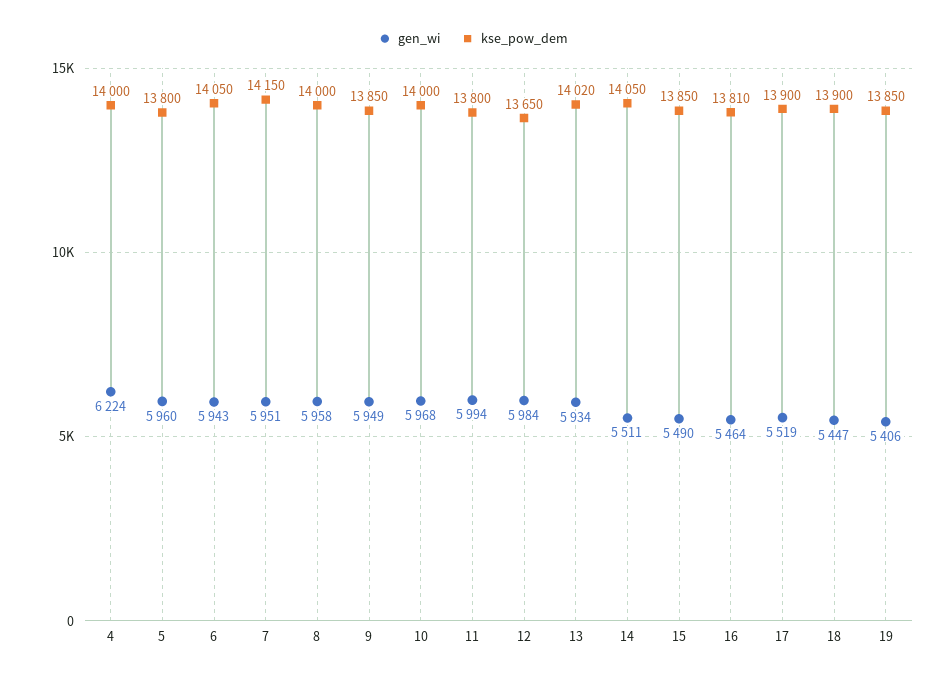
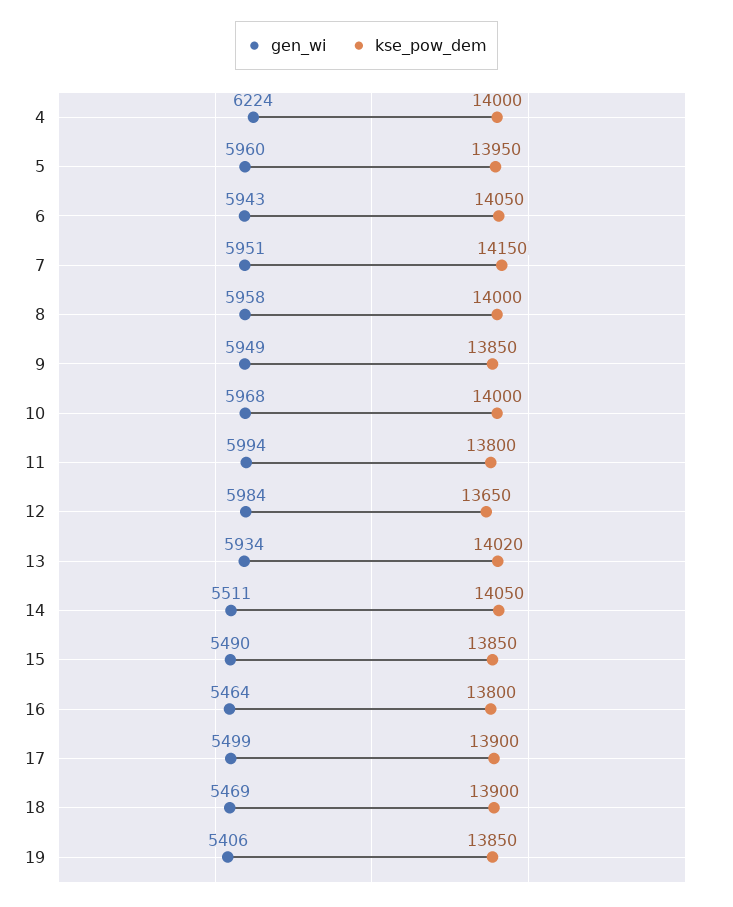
  {
    "gen_wi": {
      "4": 6224,
      "5": 5960,
      "6": 5943,
      "7": 5951,
      "8": 5958,
      "9": 5949,
      "10": 5968,
      "11": 5994,
      "12": 5984,
      "13": 5934,
      "14": 5511,
      "15": 5490,
      "16": 5464,
-     "17": 5519,
+     "17": 5499,
-     "18": 5447,
+     "18": 5469,
      "19": 5406
    },
    "kse_pow_dem": {
      "4": 14000,
-     "5": 13800,
+     "5": 13950,
      "6": 14050,
      "7": 14150,
      "8": 14000,
      "9": 13850,
      "10": 14000,
      "11": 13800,
      "12": 13650,
      "13": 14020,
      "14": 14050,
      "15": 13850,
-     "16": 13810,
+     "16": 13800,
      "17": 13900,
      "18": 13900,
      "19": 13850
    }
  }

